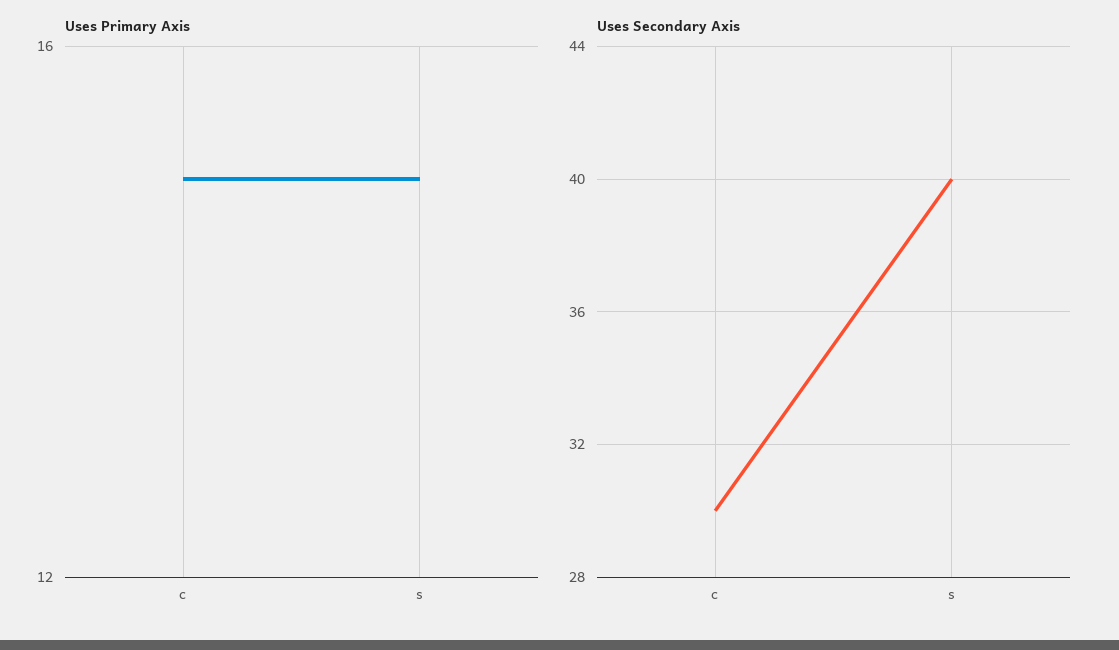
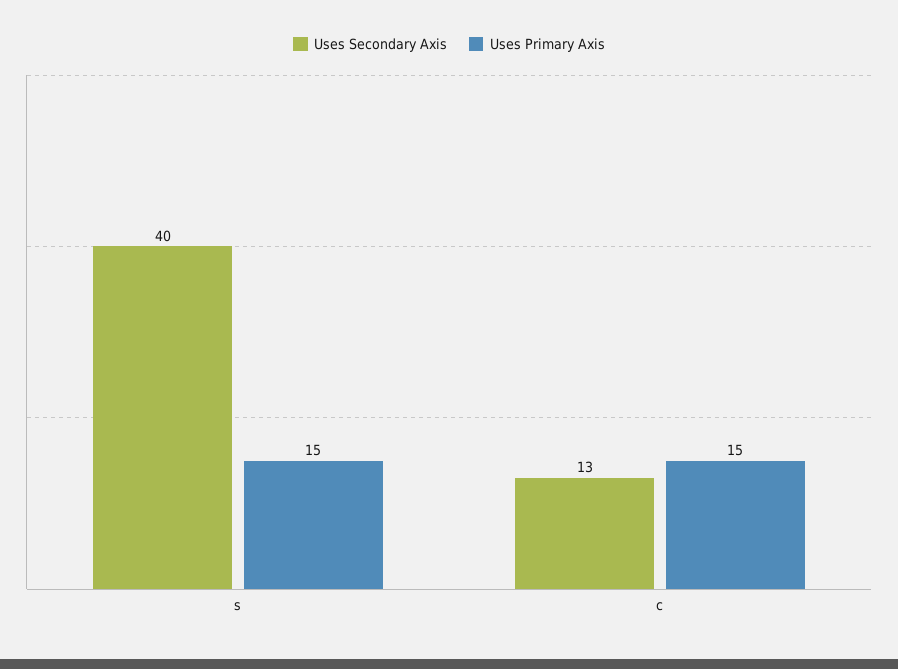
  {
    "Uses Primary Axis": {
      "c": 15,
      "s": 15
    },
    "Uses Secondary Axis": {
-     "c": 30,
+     "c": 13,
      "s": 40
    }
  }

